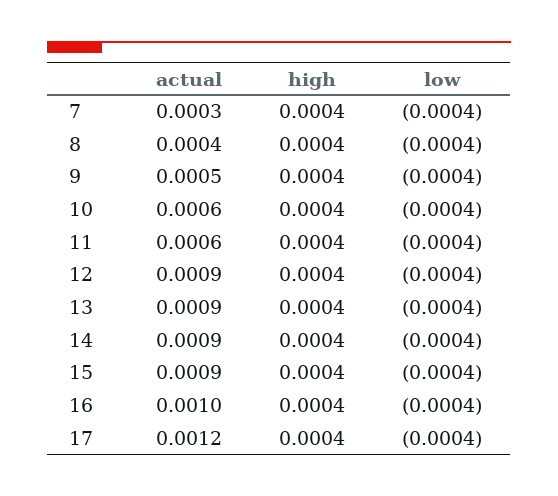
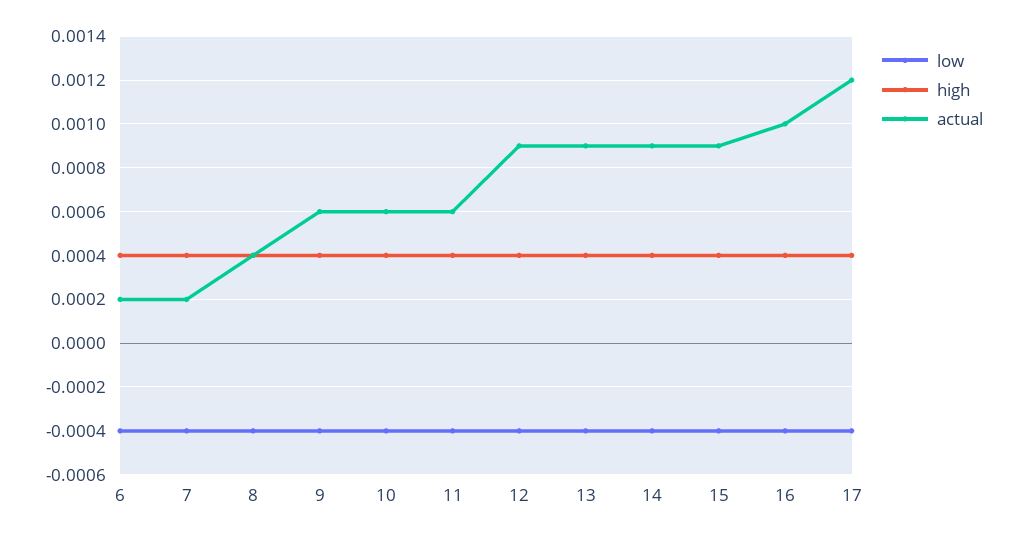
  {
    "actual": {
-     "7": 0.0003,
+     "7": 0.0002,
      "8": 0.0004,
-     "9": 0.0005,
+     "9": 0.0006,
      "10": 0.0006,
      "11": 0.0006,
      "12": 0.0009,
      "13": 0.0009,
      "14": 0.0009,
      "15": 0.0009,
      "16": 0.001,
-     "17": 0.0012
+     "17": 0.0012,
+     "6": 0.0002
    },
    "high": {
      "7": 0.0004,
      "8": 0.0004,
      "9": 0.0004,
      "10": 0.0004,
      "11": 0.0004,
      "12": 0.0004,
      "13": 0.0004,
      "14": 0.0004,
      "15": 0.0004,
      "16": 0.0004,
-     "17": 0.0004
+     "17": 0.0004,
+     "6": 0.0004
    },
    "low": {
      "7": -0.0004,
      "8": -0.0004,
      "9": -0.0004,
      "10": -0.0004,
      "11": -0.0004,
      "12": -0.0004,
      "13": -0.0004,
      "14": -0.0004,
      "15": -0.0004,
      "16": -0.0004,
-     "17": -0.0004
+     "17": -0.0004,
+     "6": -0.0004
    }
  }

